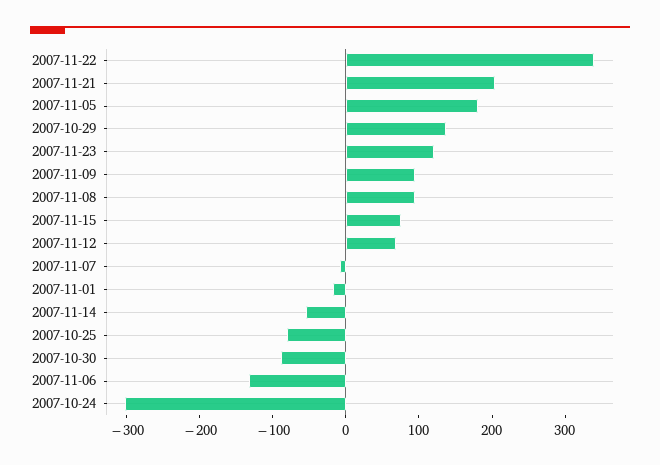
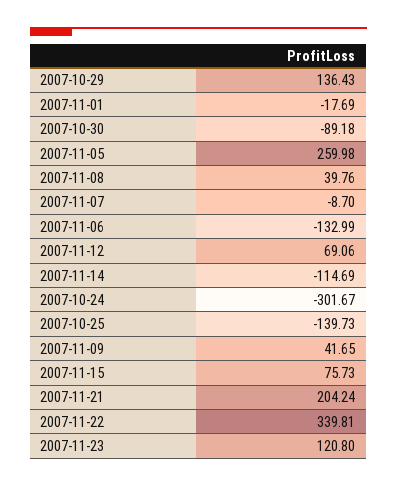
  {
    "2007-11-22": 339.81,
    "2007-11-21": 204.24,
-   "2007-11-05": 180,
+   "2007-11-05": 259.98,
    "2007-10-29": 136.43,
    "2007-11-23": 120.8,
-   "2007-11-09": 100,
+   "2007-11-09": 41.65,
-   "2007-11-08": 100,
+   "2007-11-08": 39.76,
    "2007-11-15": 75.73,
    "2007-11-12": 69.06,
    "2007-11-07": -8.7,
    "2007-11-01": -17.69,
-   "2007-11-14": -60,
+   "2007-11-14": -114.69,
-   "2007-10-25": -80,
+   "2007-10-25": -139.73,
    "2007-10-30": -89.18,
    "2007-11-06": -132.99,
    "2007-10-24": -301.67
  }

